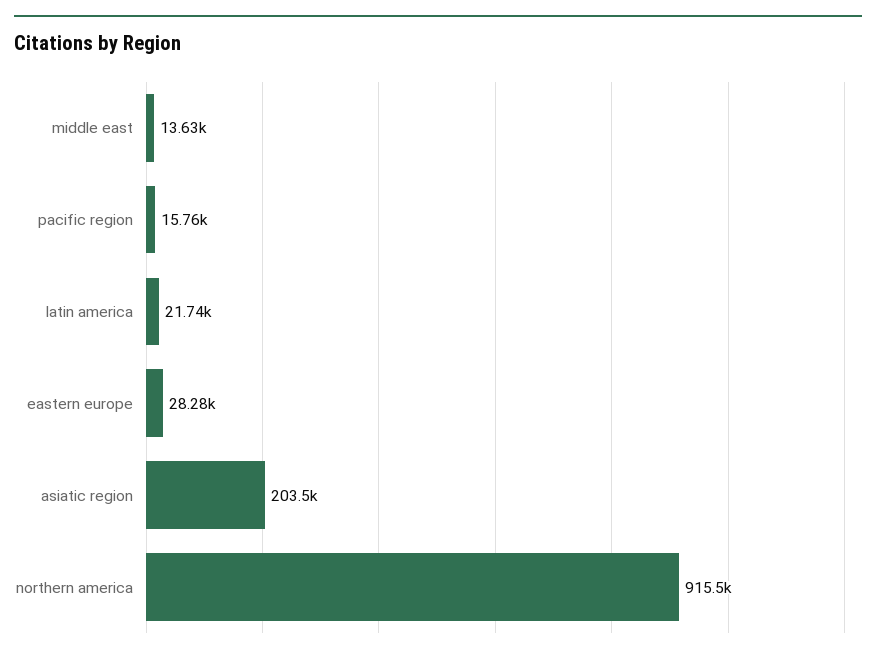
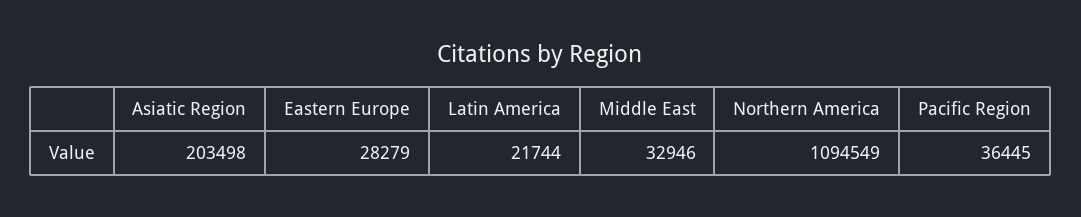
  {
-   "middle east": 13630,
+   "middle east": 32946,
-   "pacific region": 15760,
+   "pacific region": 36445,
    "latin america": 21744,
    "eastern europe": 28279,
    "asiatic region": 203498,
-   "northern america": 915500
+   "northern america": 1094549
  }

